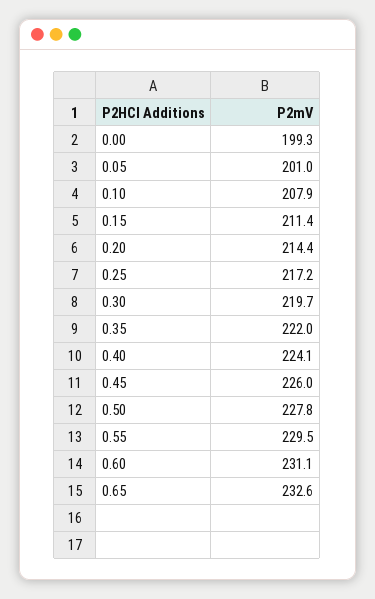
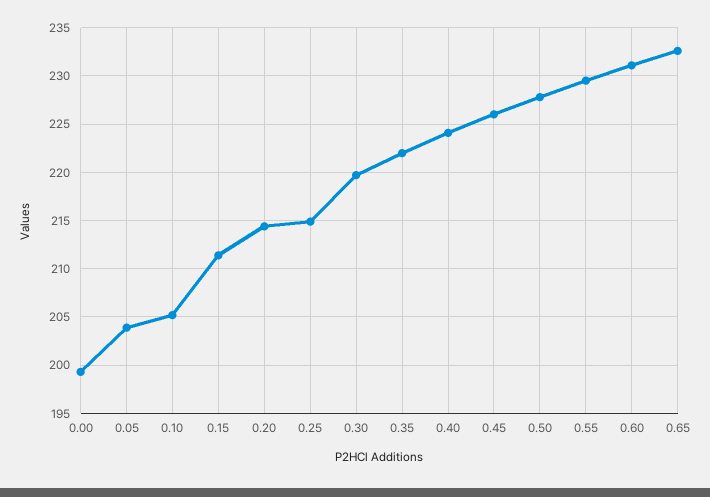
  {
    "0.00": 199.3,
-   "0.05": 201,
+   "0.05": 204,
-   "0.10": 207.9,
+   "0.10": 205,
    "0.15": 211.4,
    "0.20": 214.4,
-   "0.25": 217.2,
+   "0.25": 215,
    "0.30": 219.7,
    "0.35": 222,
    "0.40": 224.1,
    "0.45": 226,
    "0.50": 227.8,
    "0.55": 229.5,
    "0.60": 231.1,
    "0.65": 232.6
  }

